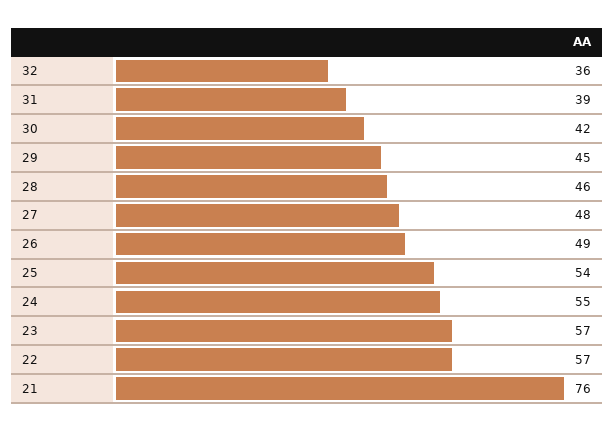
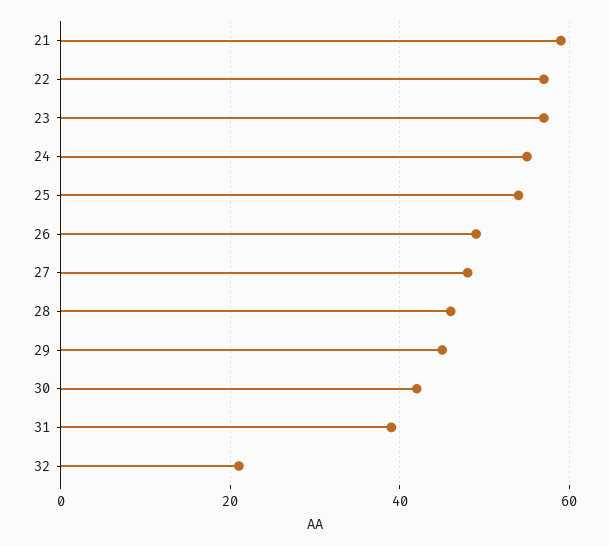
  {
-   "32": 36,
+   "32": 20,
    "31": 39,
    "30": 42,
    "29": 45,
    "28": 46,
    "27": 48,
    "26": 49,
    "25": 54,
    "24": 55,
    "23": 57,
    "22": 57,
-   "21": 76
+   "21": 60
  }

